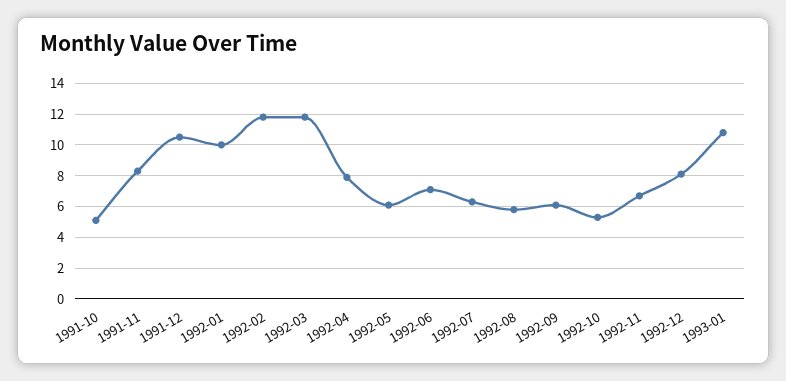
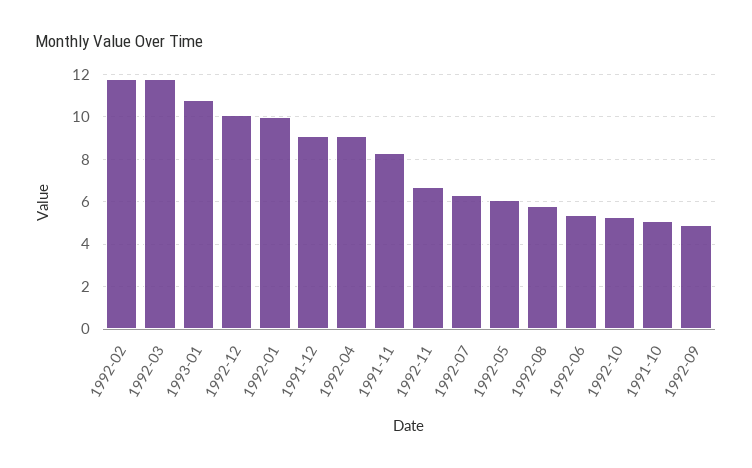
  {
    "1991-10": 5,
    "1991-11": 8.5,
-   "1991-12": 10.5,
+   "1991-12": 9,
    "1992-01": 10,
    "1992-02": 12,
    "1992-03": 12,
-   "1992-04": 8,
+   "1992-04": 9,
    "1992-05": 6,
-   "1992-06": 7,
+   "1992-06": 5.5,
    "1992-07": 6.5,
    "1992-08": 6,
-   "1992-09": 6,
+   "1992-09": 5,
    "1992-10": 5.5,
    "1992-11": 6.5,
-   "1992-12": 8,
+   "1992-12": 10,
    "1993-01": 11
  }

